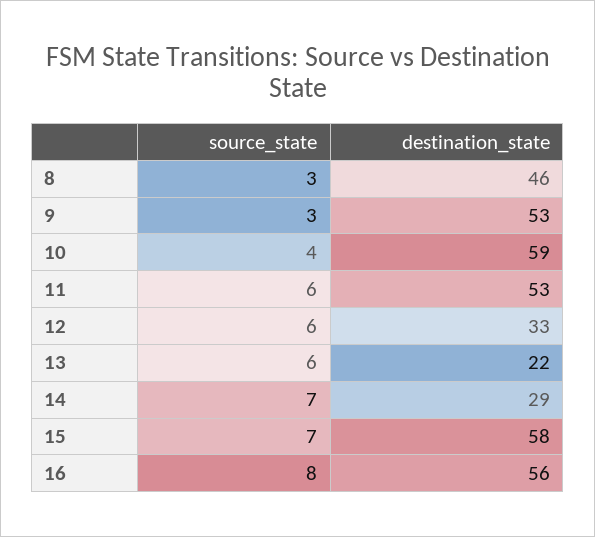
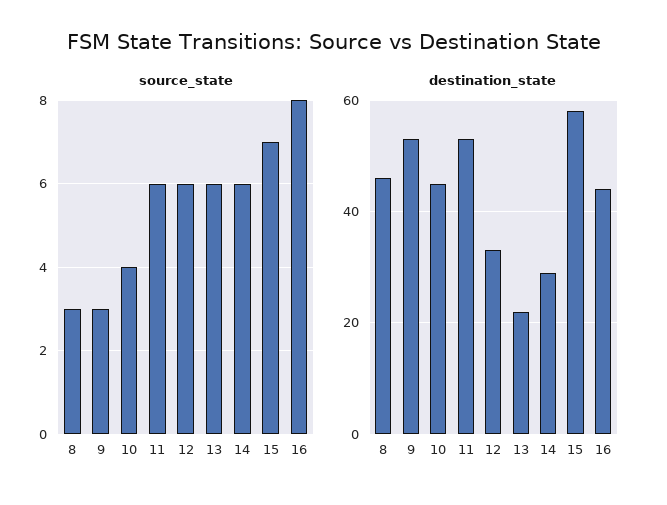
  {
    "source_state": {
      "8": 3,
      "9": 3,
      "10": 4,
      "11": 6,
      "12": 6,
      "13": 6,
-     "14": 7,
+     "14": 6,
      "15": 7,
      "16": 8
    },
    "destination_state": {
      "8": 46,
      "9": 53,
-     "10": 59,
+     "10": 45,
      "11": 53,
      "12": 33,
      "13": 22,
      "14": 29,
      "15": 58,
-     "16": 56
+     "16": 45
    }
  }

